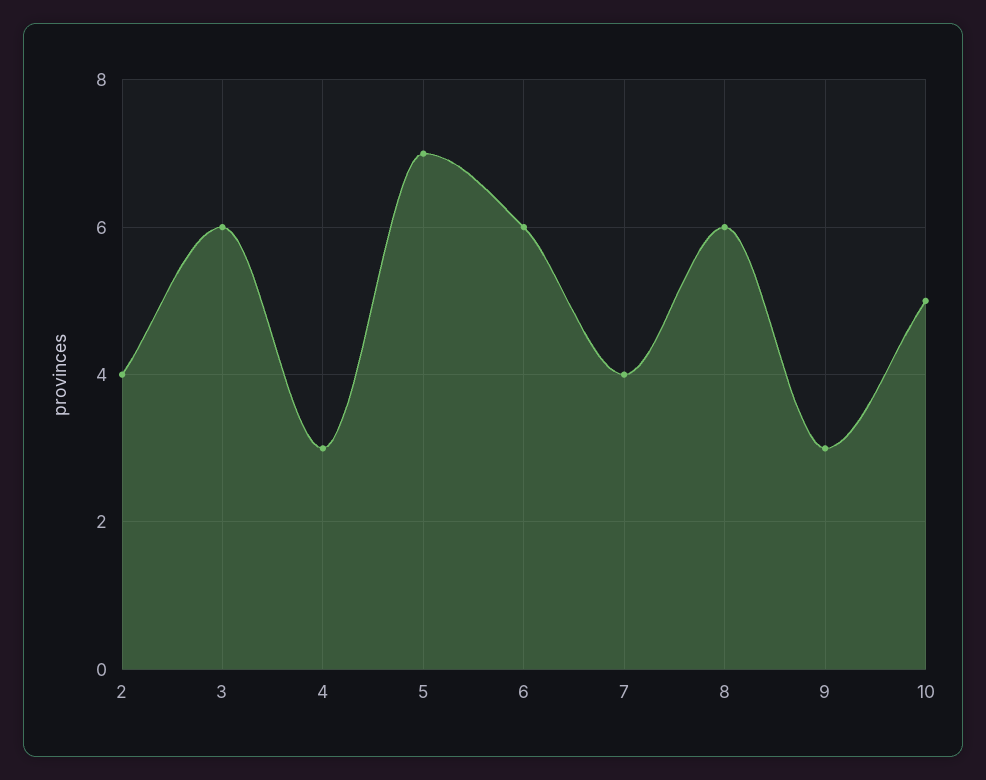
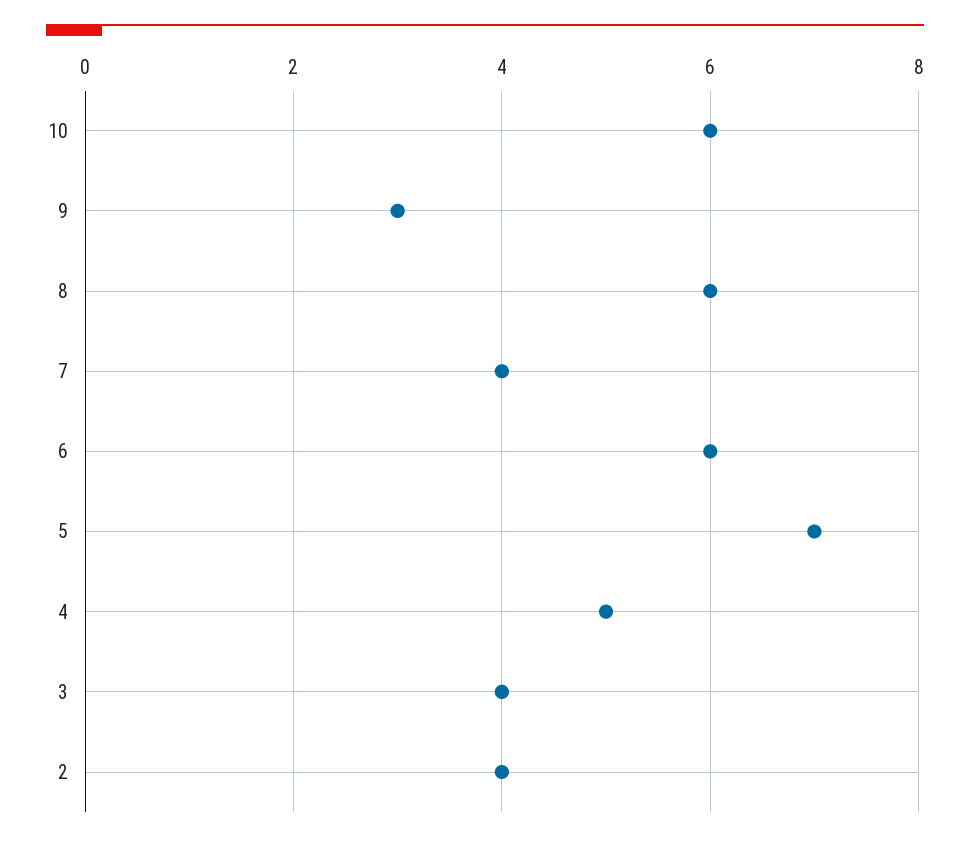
  {
    "2": 4,
-   "3": 6,
+   "3": 4,
-   "4": 3,
+   "4": 5,
    "5": 7,
    "6": 6,
    "7": 4,
    "8": 6,
    "9": 3,
-   "10": 5
+   "10": 6
  }

